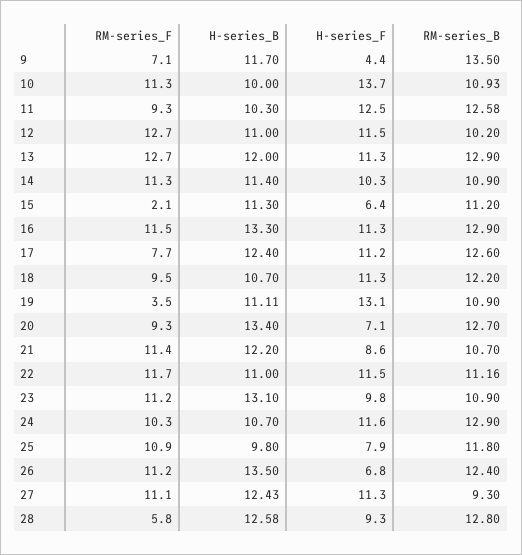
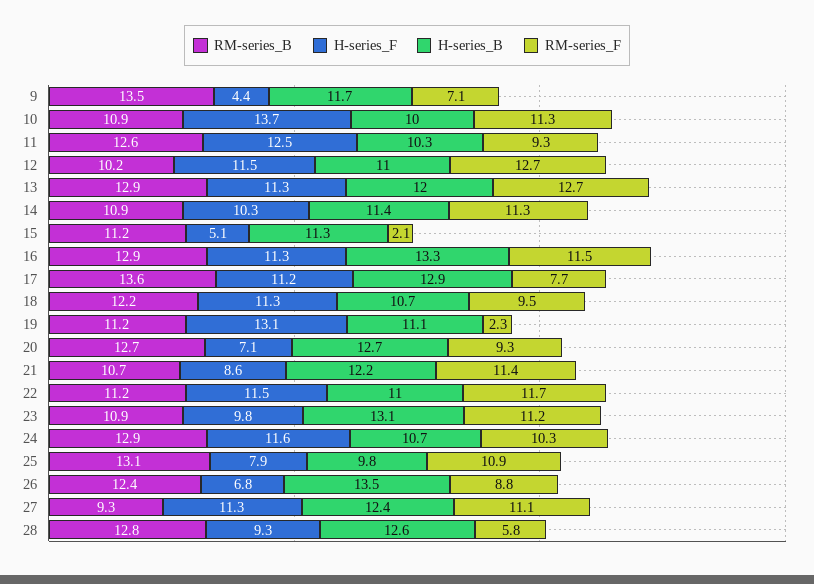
  {
    "RM-series_F": {
      "9": 7.1,
      "10": 11.3,
      "11": 9.3,
      "12": 12.7,
      "13": 12.7,
      "14": 11.3,
      "15": 2.1,
      "16": 11.5,
      "17": 7.7,
      "18": 9.5,
-     "19": 3.5,
+     "19": 2.3,
      "20": 9.3,
      "21": 11.4,
      "22": 11.7,
      "23": 11.2,
      "24": 10.3,
      "25": 10.9,
-     "26": 11.2,
+     "26": 8.8,
      "27": 11.1,
      "28": 5.8
    },
    "H-series_B": {
      "9": 11.7,
      "10": 10,
      "11": 10.3,
      "12": 11,
      "13": 12,
      "14": 11.4,
      "15": 11.3,
      "16": 13.3,
-     "17": 12.4,
+     "17": 12.9,
      "18": 10.7,
      "19": 11.11,
-     "20": 13.4,
+     "20": 12.7,
      "21": 12.2,
      "22": 11,
      "23": 13.1,
      "24": 10.7,
      "25": 9.8,
      "26": 13.5,
      "27": 12.43,
      "28": 12.58
    },
    "H-series_F": {
      "9": 4.4,
      "10": 13.7,
      "11": 12.5,
      "12": 11.5,
      "13": 11.3,
      "14": 10.3,
-     "15": 6.4,
+     "15": 5.1,
      "16": 11.3,
      "17": 11.2,
      "18": 11.3,
      "19": 13.1,
      "20": 7.1,
      "21": 8.6,
      "22": 11.5,
      "23": 9.8,
      "24": 11.6,
      "25": 7.9,
      "26": 6.8,
      "27": 11.3,
      "28": 9.3
    },
    "RM-series_B": {
      "9": 13.5,
      "10": 10.93,
      "11": 12.58,
      "12": 10.2,
      "13": 12.9,
      "14": 10.9,
      "15": 11.2,
      "16": 12.9,
-     "17": 12.6,
+     "17": 13.6,
      "18": 12.2,
-     "19": 10.9,
+     "19": 11.2,
      "20": 12.7,
      "21": 10.7,
      "22": 11.16,
      "23": 10.9,
      "24": 12.9,
-     "25": 11.8,
+     "25": 13.1,
      "26": 12.4,
      "27": 9.3,
      "28": 12.8
    }
  }

